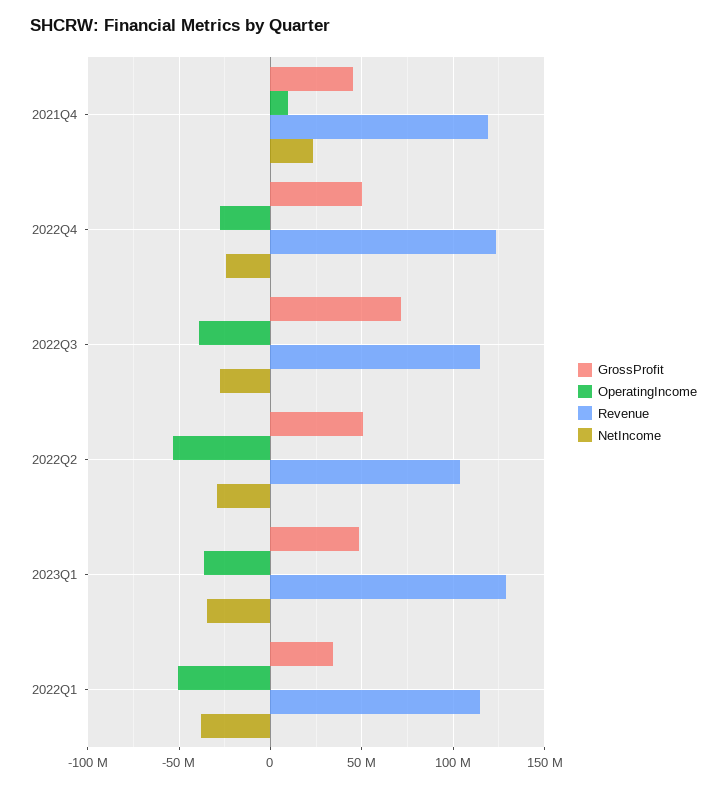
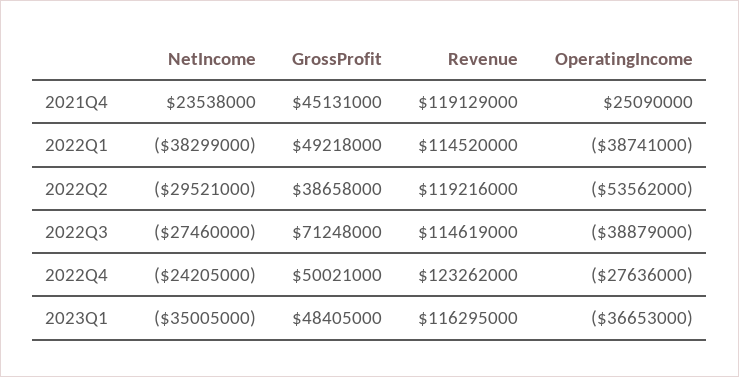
  {
    "GrossProfit": {
      "2021Q4": 45131000,
      "2022Q4": 50021000,
      "2022Q3": 71248000,
-     "2022Q2": 50000000,
+     "2022Q2": 38658000,
      "2023Q1": 48405000,
-     "2022Q1": 35000000
+     "2022Q1": 49218000
    },
    "OperatingIncome": {
-     "2021Q4": 10000000,
+     "2021Q4": 25090000,
      "2022Q4": -27636000,
      "2022Q3": -38879000,
      "2022Q2": -53562000,
      "2023Q1": -36653000,
-     "2022Q1": -50000000
+     "2022Q1": -38741000
    },
    "Revenue": {
      "2021Q4": 119129000,
      "2022Q4": 123262000,
      "2022Q3": 114619000,
-     "2022Q2": 105000000,
+     "2022Q2": 119216000,
-     "2023Q1": 130000000,
+     "2023Q1": 116295000,
      "2022Q1": 114520000
    },
    "NetIncome": {
      "2021Q4": 23538000,
      "2022Q4": -24205000,
      "2022Q3": -27460000,
      "2022Q2": -29521000,
      "2023Q1": -35005000,
      "2022Q1": -38299000
    }
  }

